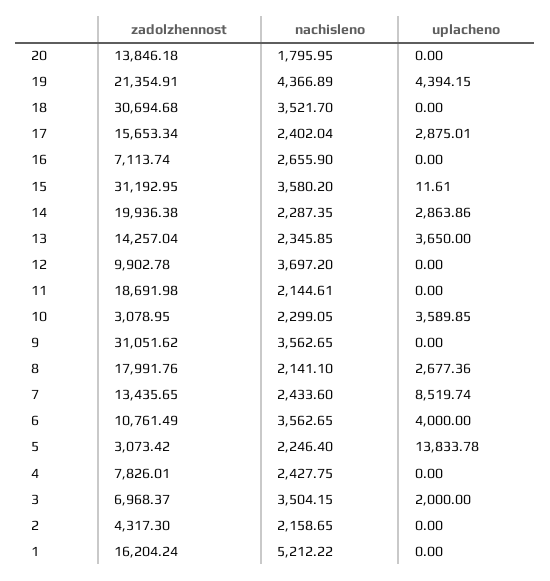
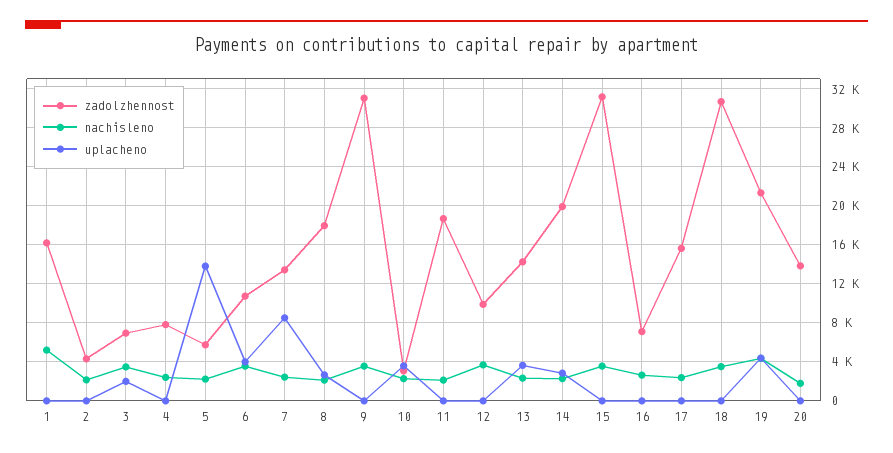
  {
    "zadolzhennost": {
      "20": 13846.18,
      "19": 21354.91,
      "18": 30694.68,
      "17": 15653.34,
      "16": 7113.74,
      "15": 31192.95,
      "14": 19936.38,
      "13": 14257.04,
      "12": 9902.78,
      "11": 18691.98,
      "10": 3078.95,
      "9": 31051.62,
      "8": 17991.76,
      "7": 13435.65,
      "6": 10761.49,
-     "5": 3073.42,
+     "5": 6000,
      "4": 7826.01,
      "3": 6968.37,
      "2": 4317.3,
      "1": 16204.24
    },
    "nachisleno": {
      "20": 1795.95,
      "19": 4366.89,
      "18": 3521.7,
      "17": 2402.04,
      "16": 2655.9,
      "15": 3580.2,
      "14": 2287.35,
      "13": 2345.85,
      "12": 3697.2,
      "11": 2144.61,
      "10": 2299.05,
      "9": 3562.65,
      "8": 2141.1,
      "7": 2433.6,
      "6": 3562.65,
      "5": 2246.4,
      "4": 2427.75,
      "3": 3504.15,
      "2": 2158.65,
      "1": 5212.22
    },
    "uplacheno": {
      "20": 0,
      "19": 4394.15,
      "18": 0,
-     "17": 2875.01,
+     "17": 0,
      "16": 0,
      "15": 11.61,
      "14": 2863.86,
      "13": 3650,
      "12": 0,
      "11": 0,
      "10": 3589.85,
      "9": 0,
      "8": 2677.36,
      "7": 8519.74,
      "6": 4000,
      "5": 13833.78,
      "4": 0,
      "3": 2000,
      "2": 0,
      "1": 0
    }
  }

